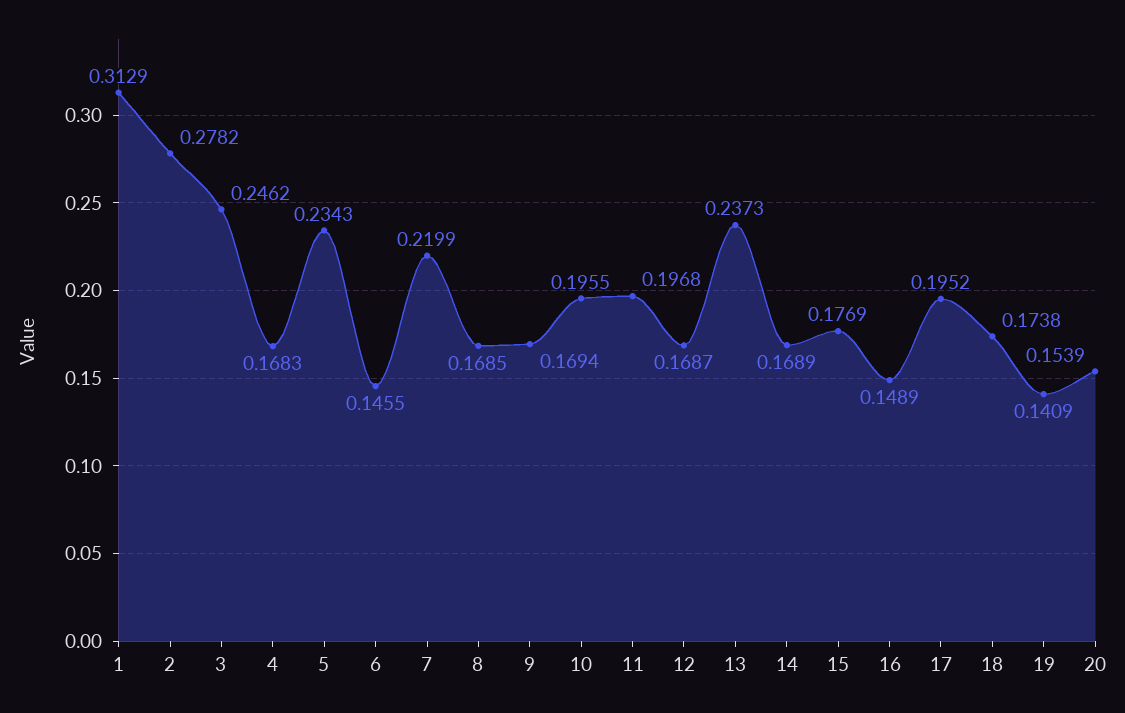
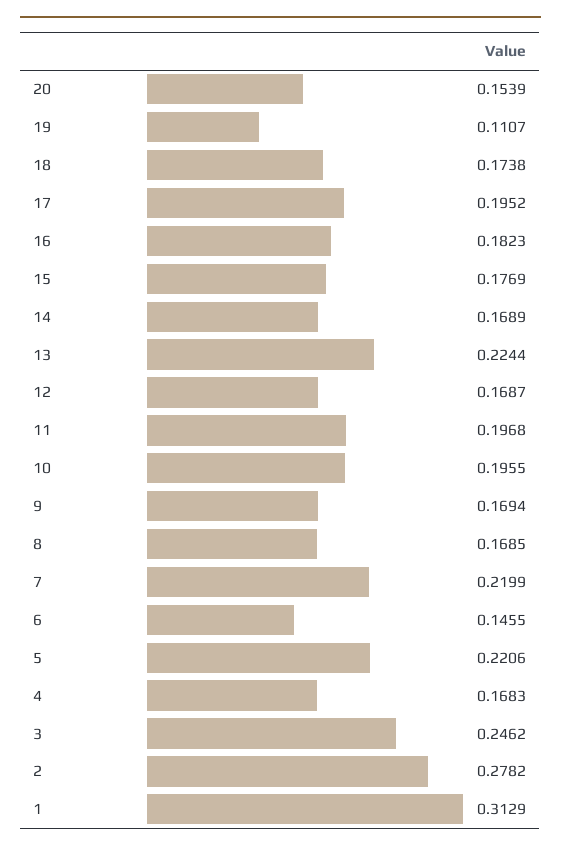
  {
    "1": 0.3129,
    "2": 0.2782,
    "3": 0.2462,
    "4": 0.1683,
-   "5": 0.2343,
+   "5": 0.2206,
    "6": 0.1455,
    "7": 0.2199,
    "8": 0.1685,
    "9": 0.1694,
    "10": 0.1955,
    "11": 0.1968,
    "12": 0.1687,
-   "13": 0.2373,
+   "13": 0.2244,
    "14": 0.1689,
    "15": 0.1769,
-   "16": 0.1489,
+   "16": 0.1823,
    "17": 0.1952,
    "18": 0.1738,
-   "19": 0.1409,
+   "19": 0.1107,
    "20": 0.1539
  }

